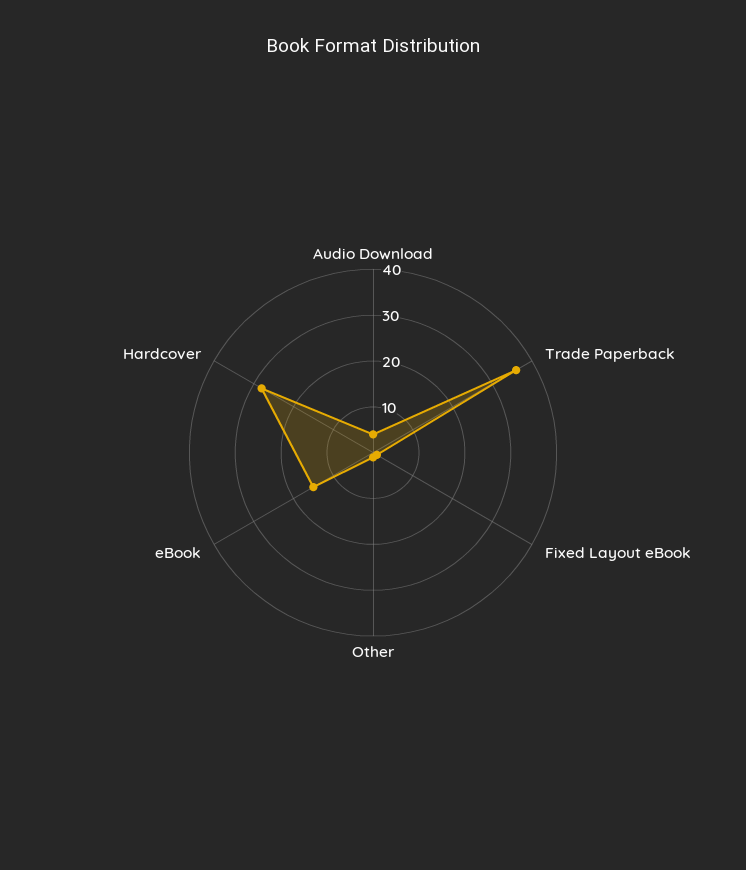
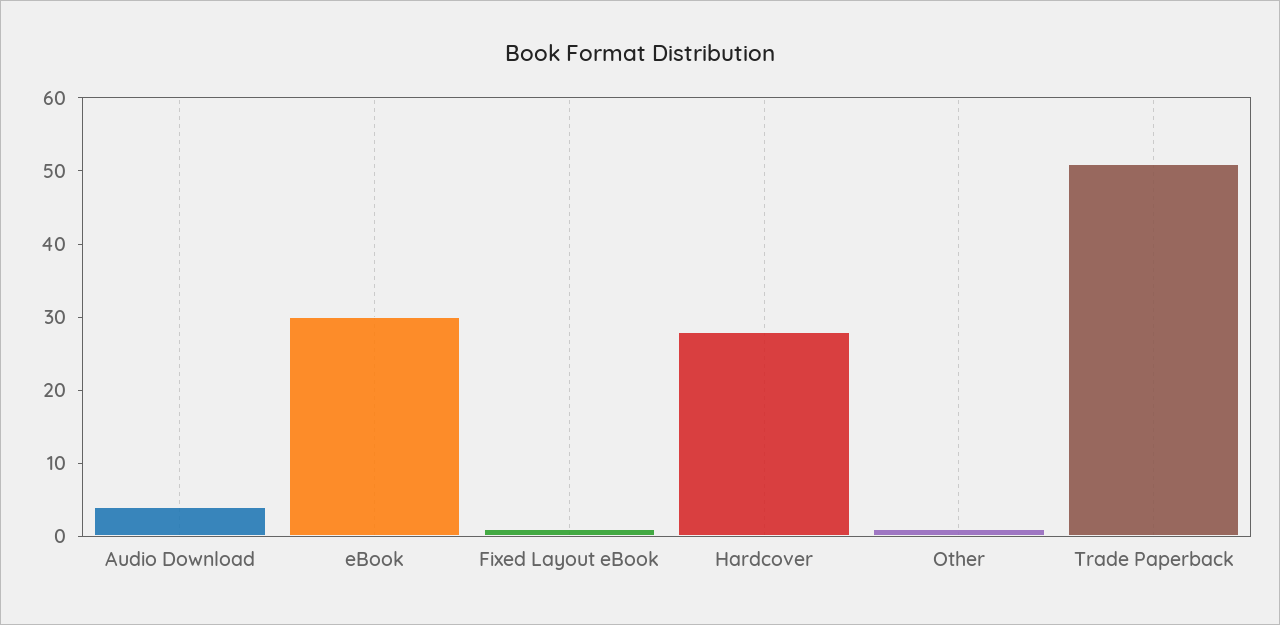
  {
    "Audio Download": 5,
-   "Trade Paperback": 35,
+   "Trade Paperback": 50,
    "Fixed Layout eBook": 0,
    "Other": 0,
-   "eBook": 15,
+   "eBook": 30,
    "Hardcover": 30
  }

